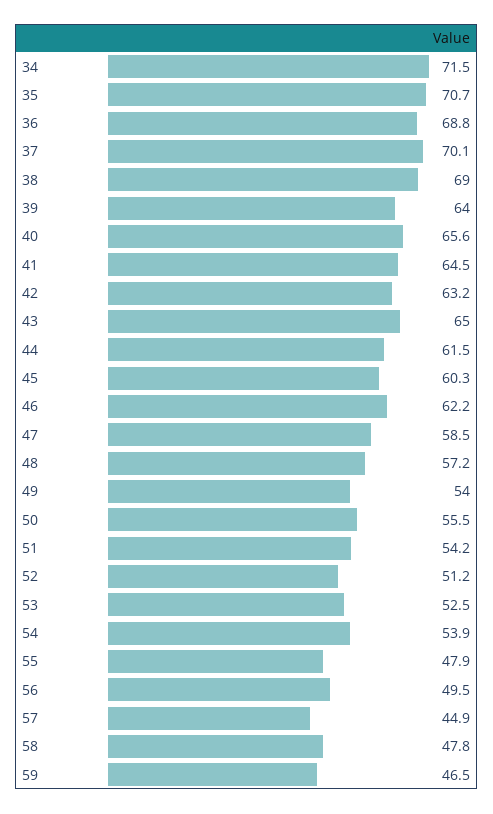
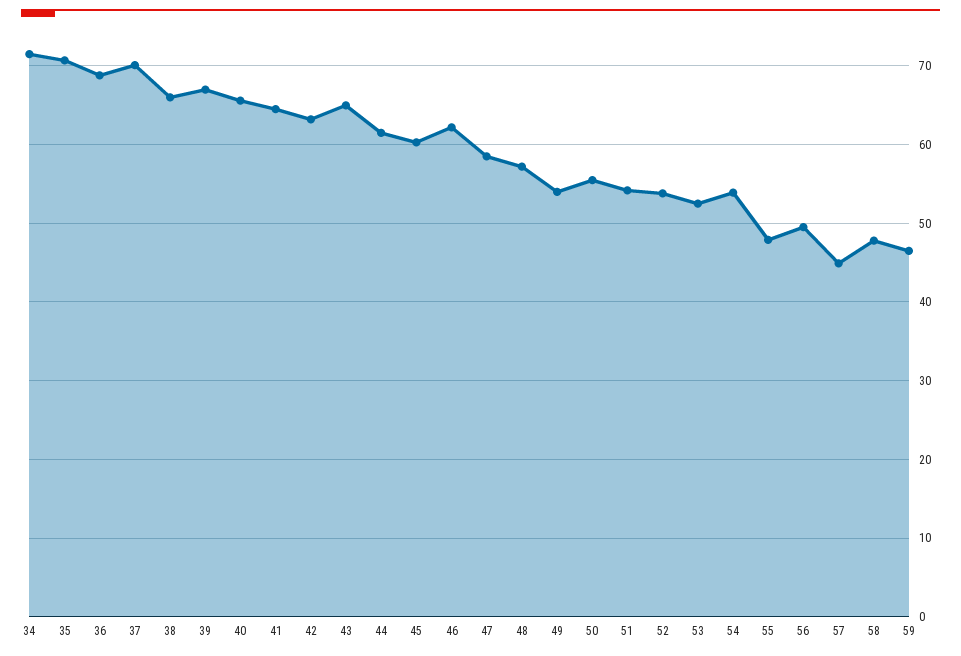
  {
    "34": 71.5,
    "35": 70.7,
    "36": 68.8,
    "37": 70.1,
-   "38": 69,
+   "38": 66,
-   "39": 64,
+   "39": 67,
    "40": 65.6,
    "41": 64.5,
    "42": 63.2,
    "43": 65,
    "44": 61.5,
    "45": 60.3,
    "46": 62.2,
    "47": 58.5,
    "48": 57.2,
    "49": 54,
    "50": 55.5,
    "51": 54.2,
-   "52": 51.2,
+   "52": 54,
    "53": 52.5,
    "54": 53.9,
    "55": 47.9,
    "56": 49.5,
    "57": 44.9,
    "58": 47.8,
    "59": 46.5
  }

